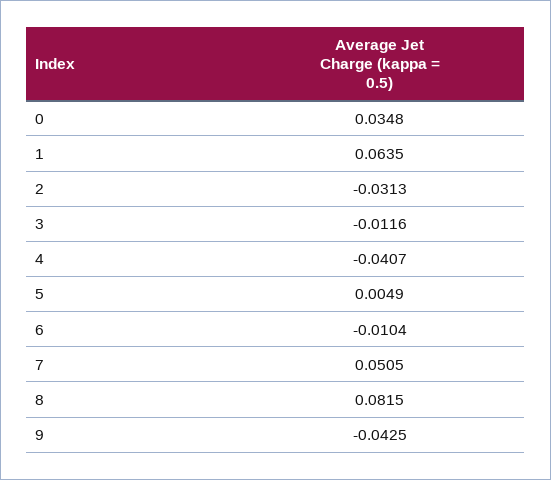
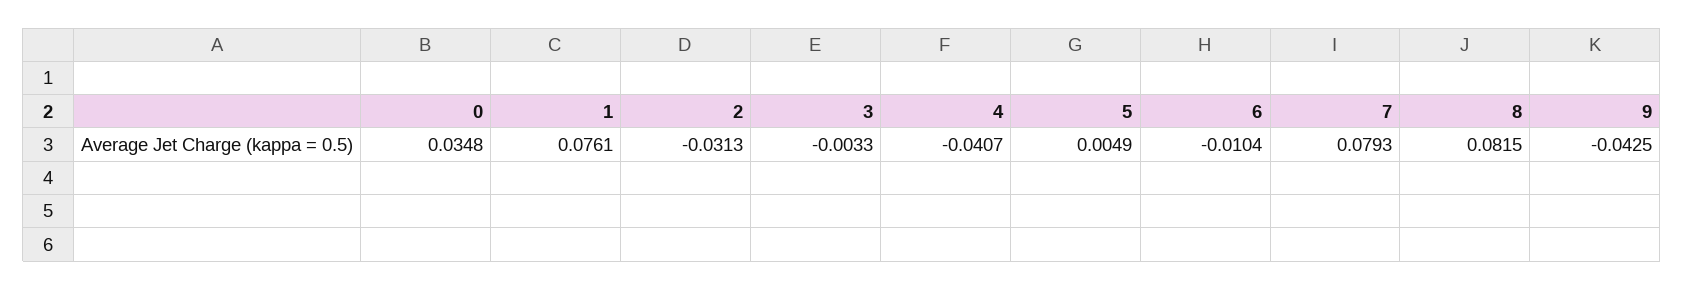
  {
    "0": 0.0348,
-   "1": 0.0635,
+   "1": 0.0761,
    "2": -0.0313,
-   "3": -0.0116,
+   "3": -0.0033,
    "4": -0.0407,
    "5": 0.0049,
    "6": -0.0104,
-   "7": 0.0505,
+   "7": 0.0793,
    "8": 0.0815,
    "9": -0.0425
  }

